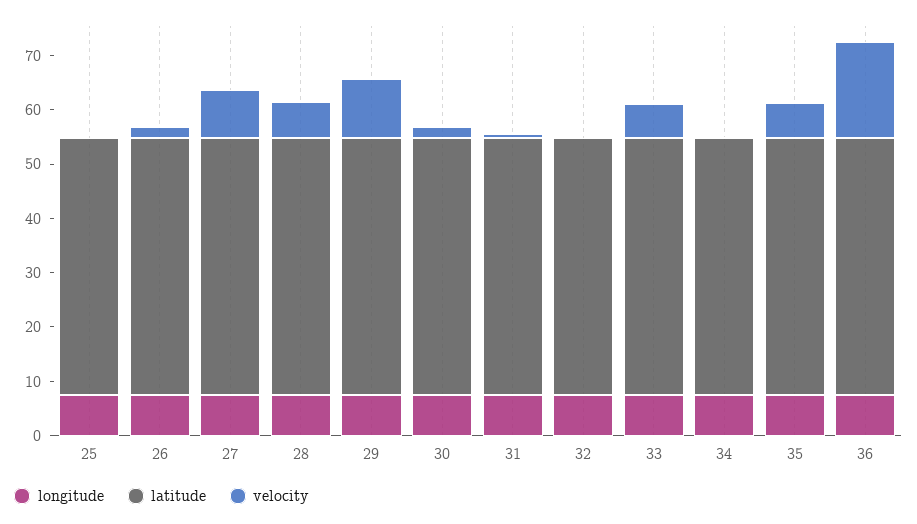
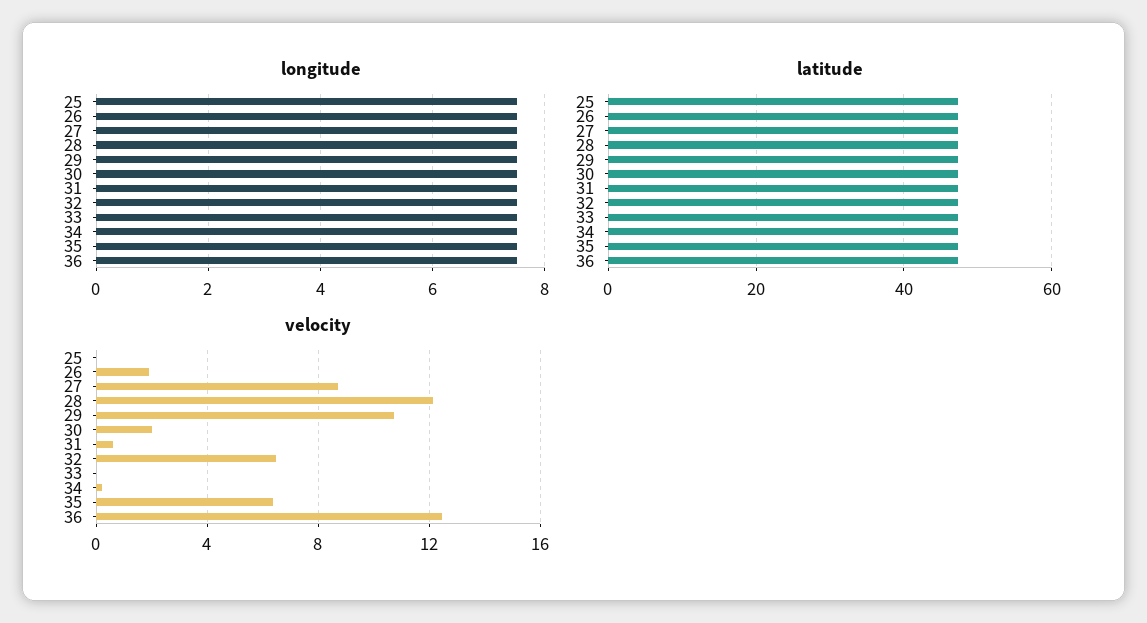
  {
    "longitude": {
      "25": 7.6,
      "26": 7.6,
      "27": 7.6,
      "28": 7.6,
      "29": 7.6,
      "30": 7.6,
      "31": 7.6,
      "32": 7.6,
      "33": 7.6,
      "34": 7.6,
      "35": 7.6,
      "36": 7.6
    },
    "latitude": {
      "25": 48,
      "26": 48,
      "27": 48,
      "28": 48,
      "29": 48,
      "30": 48,
      "31": 48,
      "32": 48,
      "33": 48,
      "34": 48,
      "35": 48,
      "36": 48
    },
    "velocity": {
      "25": 0,
      "26": 2,
      "27": 8.5,
-     "28": 6,
+     "28": 12,
      "29": 10.5,
      "30": 2,
      "31": 0.5,
-     "32": 0,
+     "32": 6.5,
-     "33": 6,
+     "33": 0,
      "34": 0,
      "35": 6.5,
-     "36": 18
+     "36": 12.5
    }
  }

